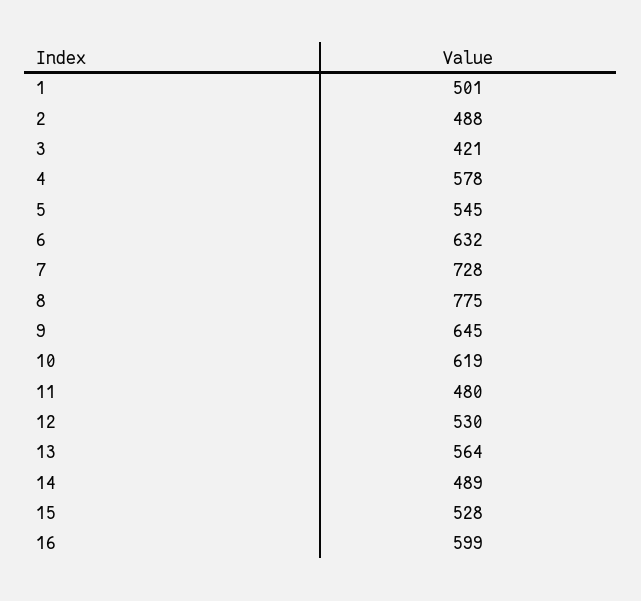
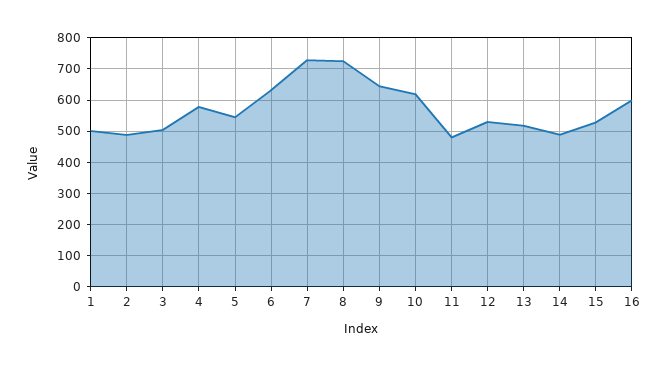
  {
    "1": 501,
    "2": 488,
-   "3": 421,
+   "3": 500,
    "4": 578,
    "5": 545,
    "6": 632,
    "7": 728,
-   "8": 775,
+   "8": 720,
    "9": 645,
    "10": 619,
    "11": 480,
    "12": 530,
-   "13": 564,
+   "13": 520,
    "14": 489,
    "15": 528,
    "16": 599
  }

